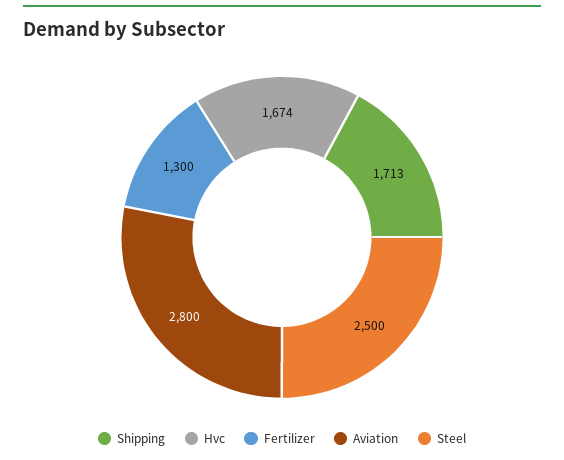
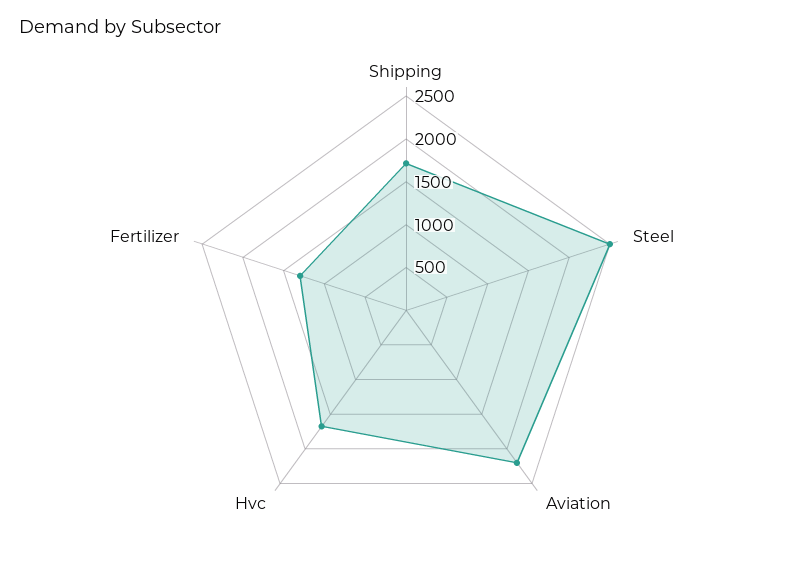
  {
    "Shipping": 1713,
    "Hvc": 1674,
    "Fertilizer": 1300,
-   "Aviation": 2800,
+   "Aviation": 2200,
    "Steel": 2500
  }

